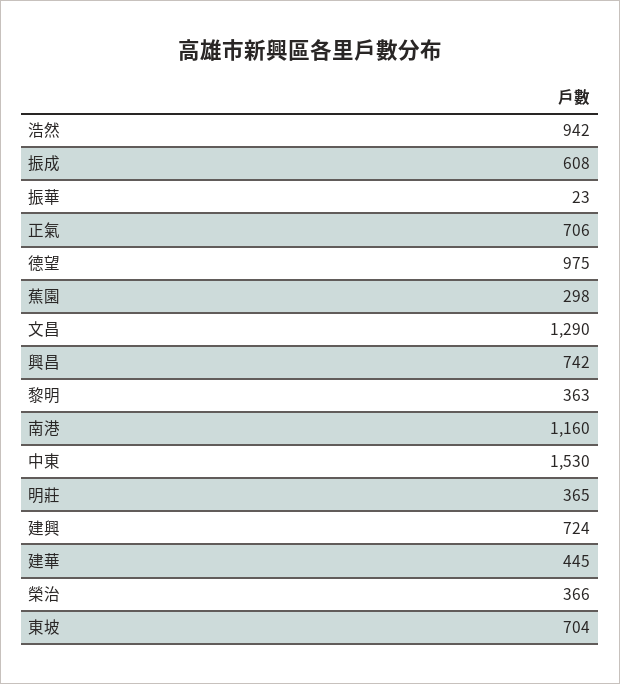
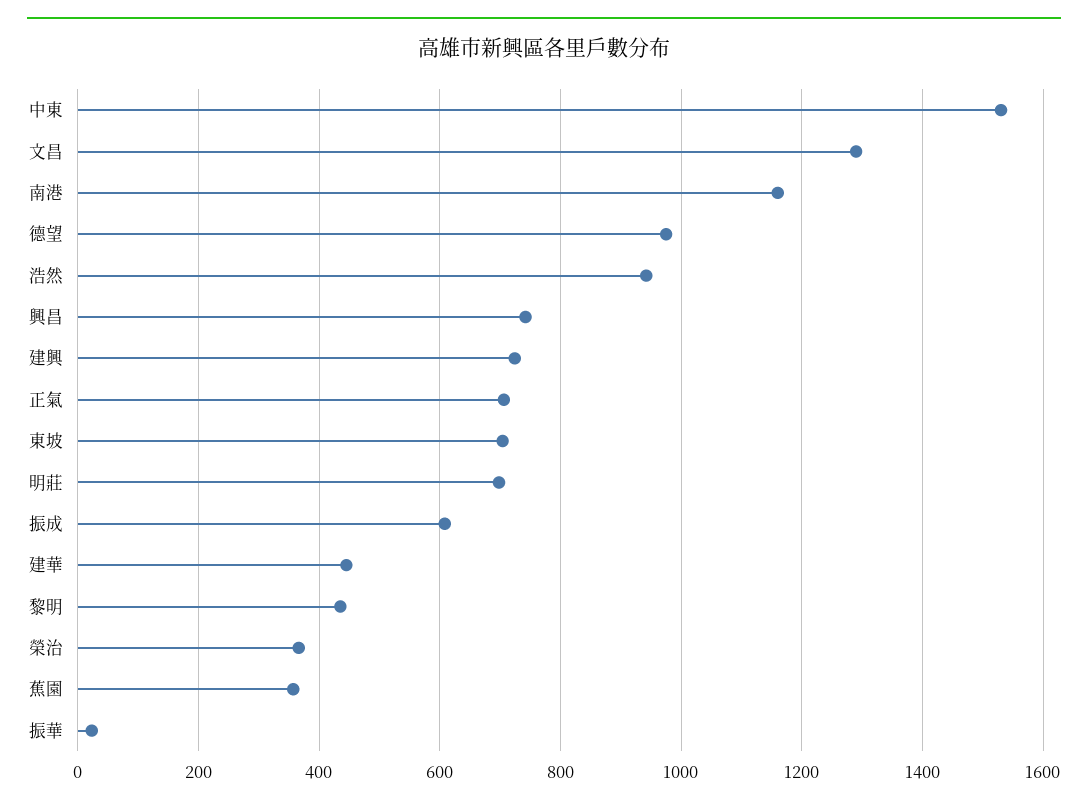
  {
    "浩然": 942,
    "振成": 608,
    "振華": 23,
    "正氣": 706,
    "德望": 975,
-   "蕉園": 298,
+   "蕉園": 360,
    "文昌": 1290,
    "興昌": 742,
-   "黎明": 363,
+   "黎明": 440,
    "南港": 1160,
    "中東": 1530,
-   "明莊": 365,
+   "明莊": 700,
    "建興": 724,
    "建華": 445,
    "榮治": 366,
    "東坡": 704
  }

